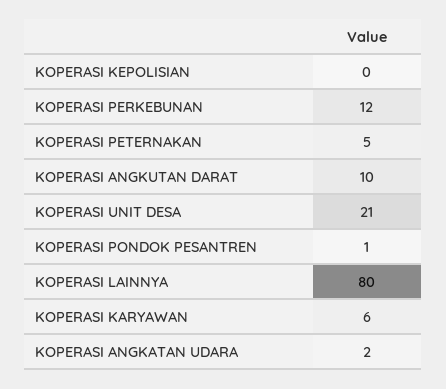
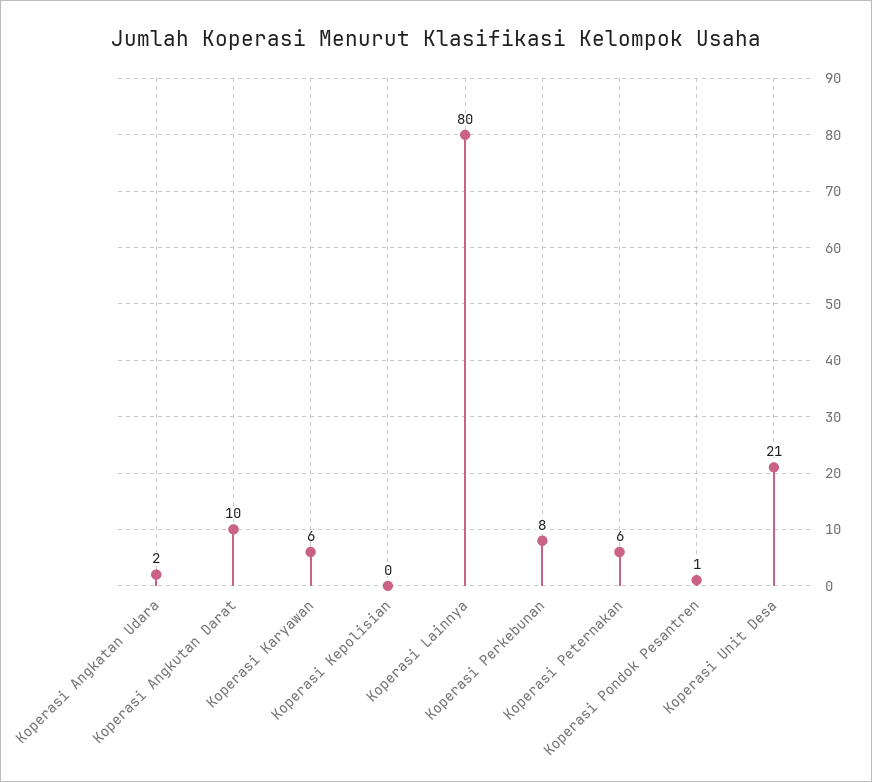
  {
    "KOPERASI KEPOLISIAN": 0,
-   "KOPERASI PERKEBUNAN": 12,
+   "KOPERASI PERKEBUNAN": 8,
-   "KOPERASI PETERNAKAN": 5,
+   "KOPERASI PETERNAKAN": 6,
    "KOPERASI ANGKUTAN DARAT": 10,
    "KOPERASI UNIT DESA": 21,
    "KOPERASI PONDOK PESANTREN": 1,
    "KOPERASI LAINNYA": 80,
    "KOPERASI KARYAWAN": 6,
    "KOPERASI ANGKATAN UDARA": 2
  }

